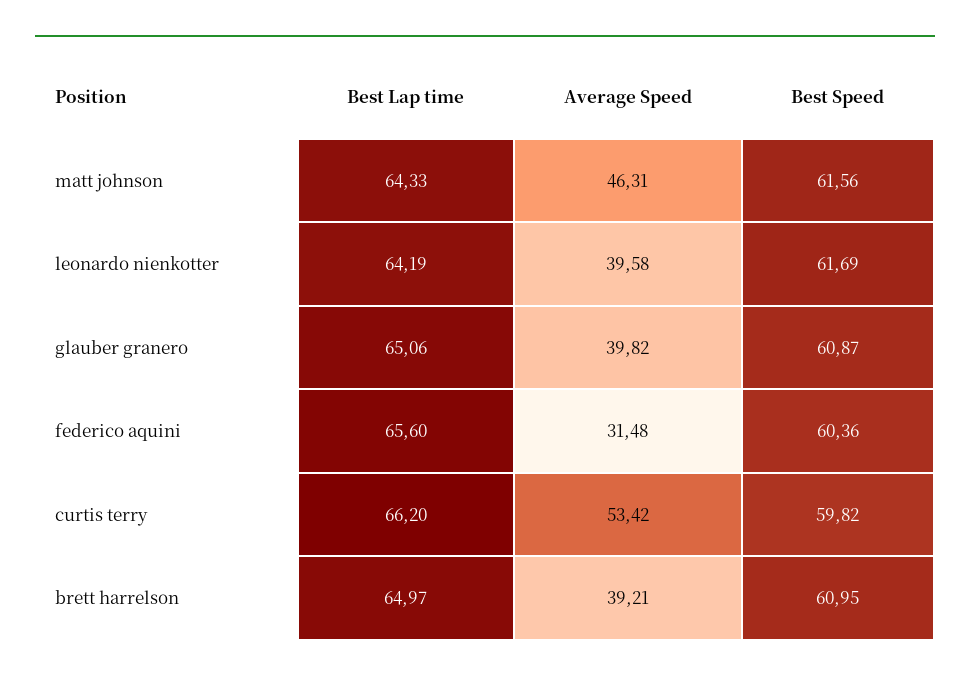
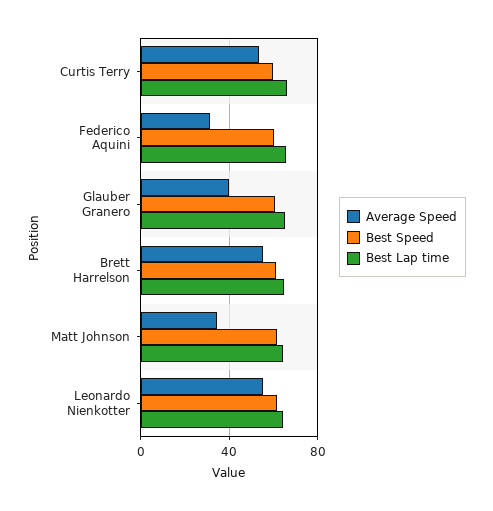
  {
    "Best Lap time": {
      "matt johnson": 64.33,
      "leonardo nienkotter": 64.19,
      "glauber granero": 65.06,
      "federico aquini": 65.6,
      "curtis terry": 66.2,
      "brett harrelson": 64.97
    },
    "Average Speed": {
-     "matt johnson": 46.31,
+     "matt johnson": 35,
-     "leonardo nienkotter": 39.58,
+     "leonardo nienkotter": 55,
      "glauber granero": 39.82,
      "federico aquini": 31.48,
      "curtis terry": 53.42,
-     "brett harrelson": 39.21
+     "brett harrelson": 55
    },
    "Best Speed": {
      "matt johnson": 61.56,
      "leonardo nienkotter": 61.69,
      "glauber granero": 60.87,
      "federico aquini": 60.36,
      "curtis terry": 59.82,
      "brett harrelson": 60.95
    }
  }

